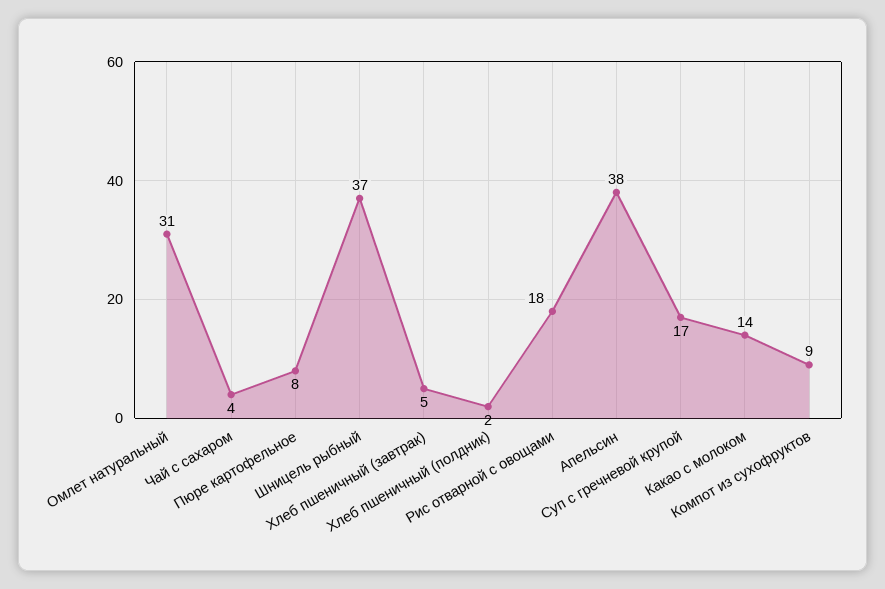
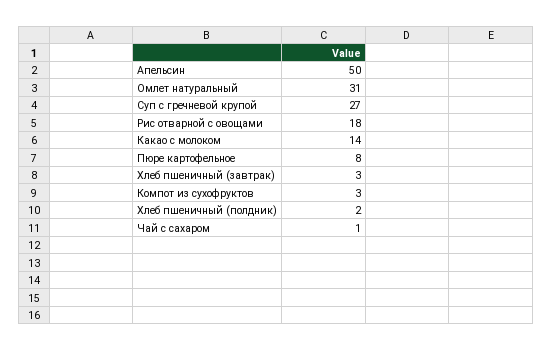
  {
    "Омлет натуральный": 31,
-   "Чай с сахаром": 4,
+   "Чай с сахаром": 1,
    "Пюре картофельное": 8,
-   "Шницель рыбный": 37,
-   "Хлеб пшеничный (завтрак)": 5,
+   "Хлеб пшеничный (завтрак)": 3,
    "Хлеб пшеничный (полдник)": 2,
    "Рис отварной с овощами": 18,
-   "Апельсин": 38,
+   "Апельсин": 50,
-   "Суп с гречневой крупой": 17,
+   "Суп с гречневой крупой": 27,
    "Какао с молоком": 14,
-   "Компот из сухофруктов": 9
+   "Компот из сухофруктов": 3
  }

